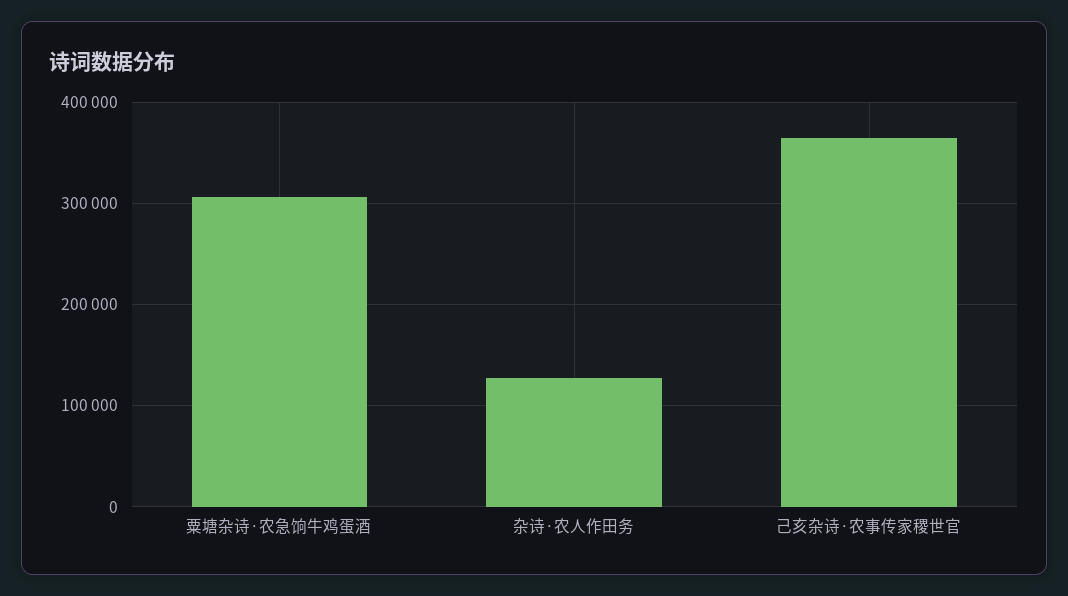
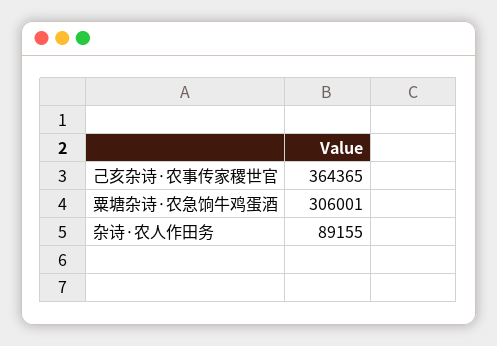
  {
    "粟塘杂诗·农急饷牛鸡蛋酒": 306001,
-   "杂诗·农人作田务": 130000,
+   "杂诗·农人作田务": 89155,
    "己亥杂诗·农事传家稷世官": 364365
  }

